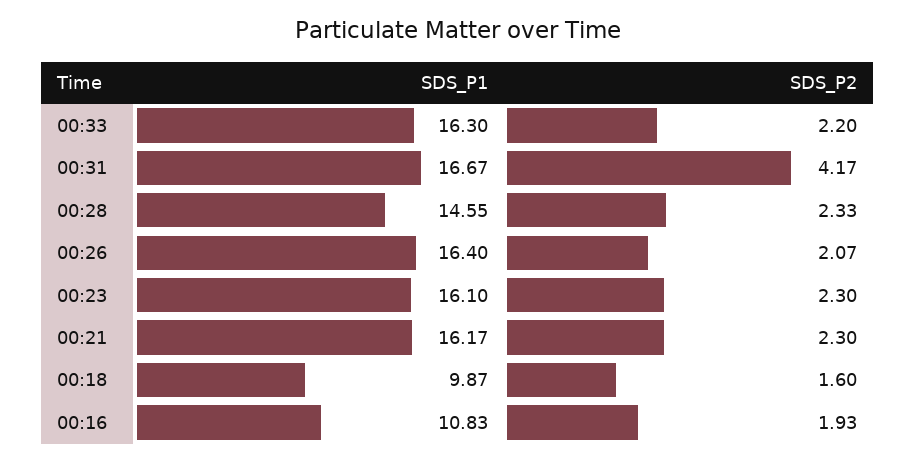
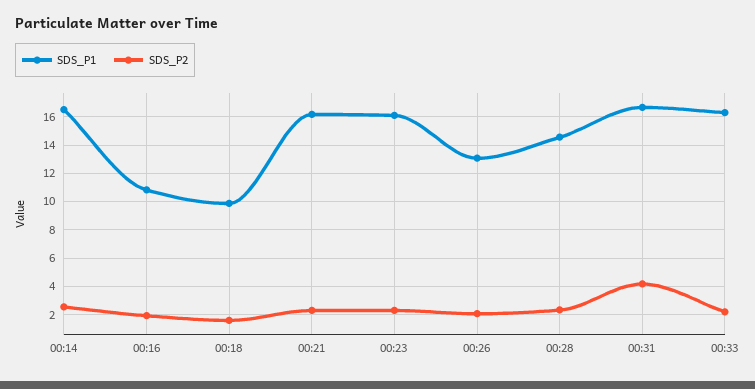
  {
    "SDS_P1": {
      "00:33": 16.3,
      "00:31": 16.67,
      "00:28": 14.55,
-     "00:26": 16.4,
+     "00:26": 13,
      "00:23": 16.1,
      "00:21": 16.17,
      "00:18": 9.87,
-     "00:16": 10.83
+     "00:16": 10.83,
+     "00:14": 16.5
    },
    "SDS_P2": {
      "00:33": 2.2,
      "00:31": 4.17,
      "00:28": 2.33,
      "00:26": 2.07,
      "00:23": 2.3,
      "00:21": 2.3,
      "00:18": 1.6,
-     "00:16": 1.93
+     "00:16": 1.93,
+     "00:14": 2.5
    }
  }

